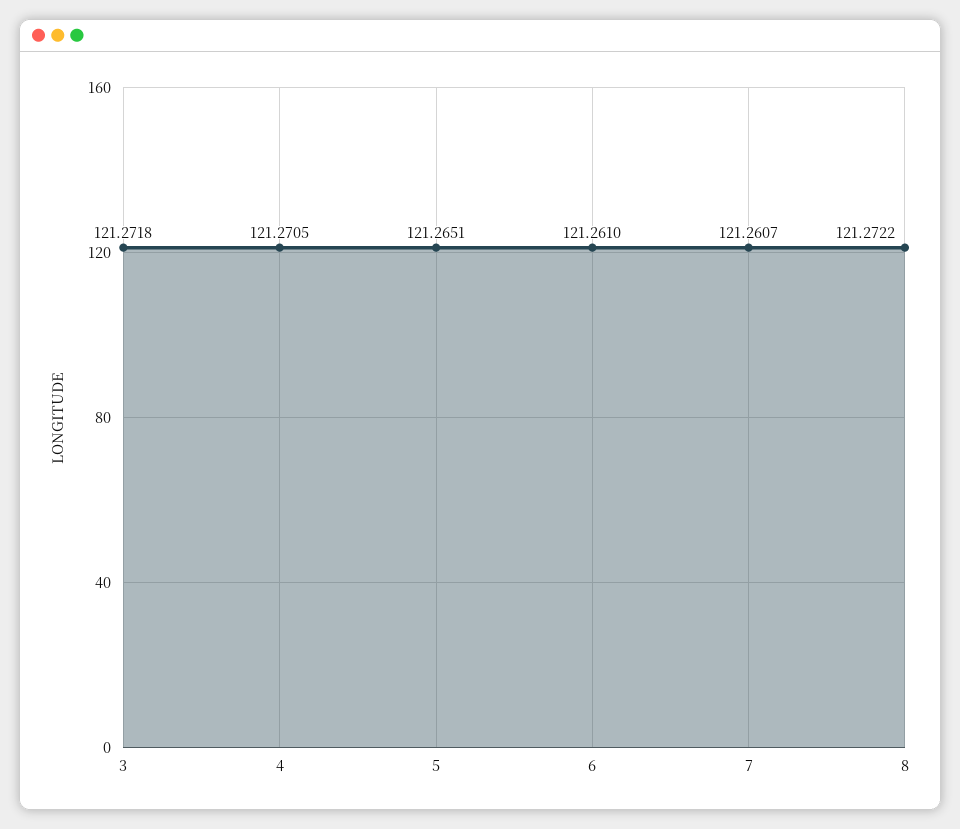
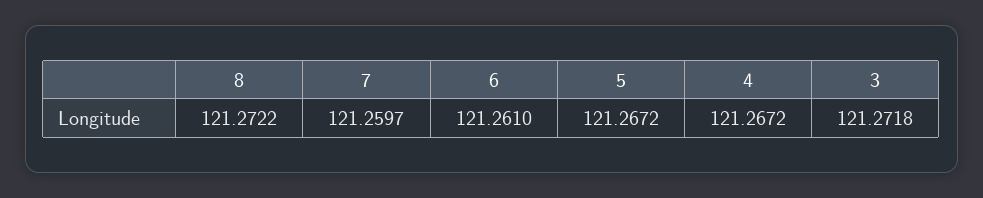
  {
    "3": 121.2718,
-   "4": 121.2705,
+   "4": 121.2672,
-   "5": 121.2651,
+   "5": 121.2672,
    "6": 121.261,
-   "7": 121.2607,
+   "7": 121.2597,
    "8": 121.2722
  }

